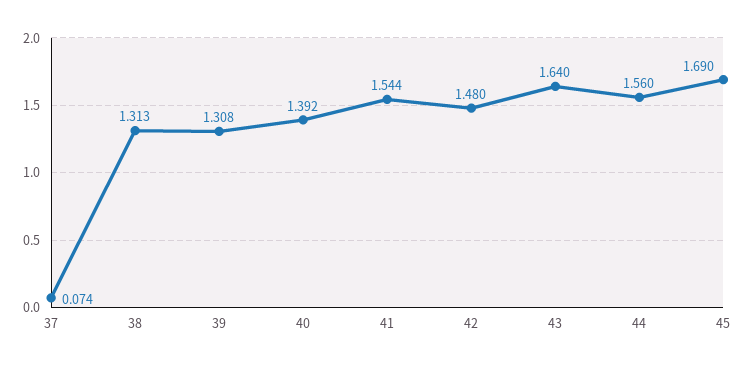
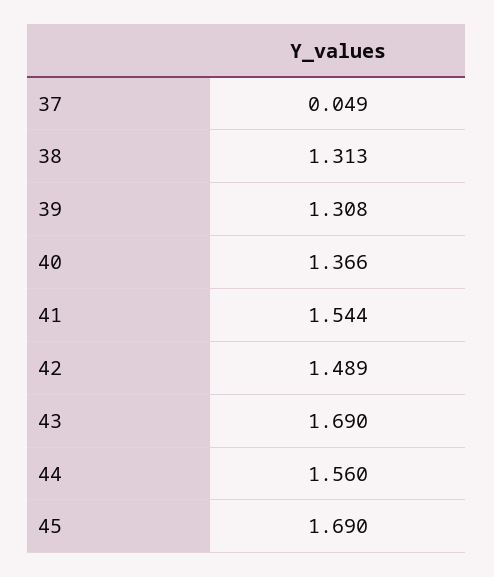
  {
-   "37": 0.074,
+   "37": 0.049,
    "38": 1.313,
    "39": 1.308,
-   "40": 1.392,
+   "40": 1.366,
    "41": 1.544,
-   "42": 1.48,
+   "42": 1.489,
-   "43": 1.64,
+   "43": 1.69,
    "44": 1.56,
    "45": 1.69
  }

